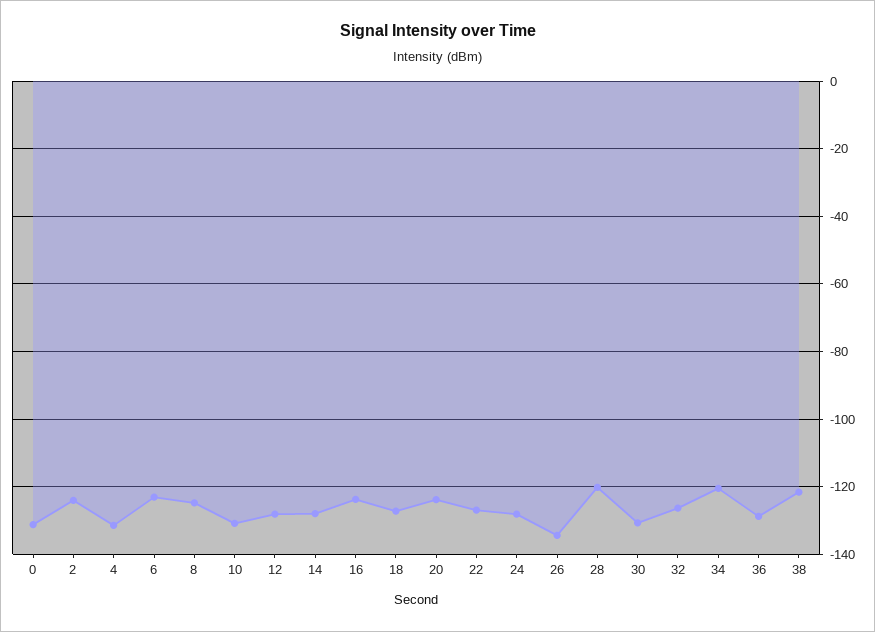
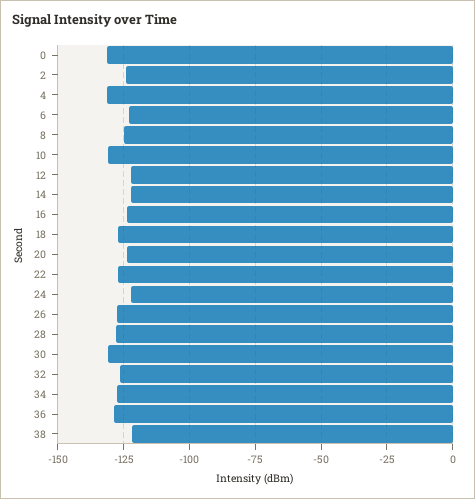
  {
    "0": -132,
    "2": -124,
    "4": -132,
    "6": -124,
    "8": -124,
    "10": -130,
-   "12": -128,
+   "12": -122.5,
-   "14": -128,
+   "14": -122.5,
    "16": -124,
    "18": -128,
    "20": -124,
    "22": -126,
-   "24": -128,
+   "24": -122.5,
-   "26": -134,
+   "26": -127.5,
-   "28": -120,
+   "28": -127.5,
    "30": -130,
    "32": -126,
-   "34": -120,
+   "34": -127.5,
    "36": -128,
    "38": -122
  }

